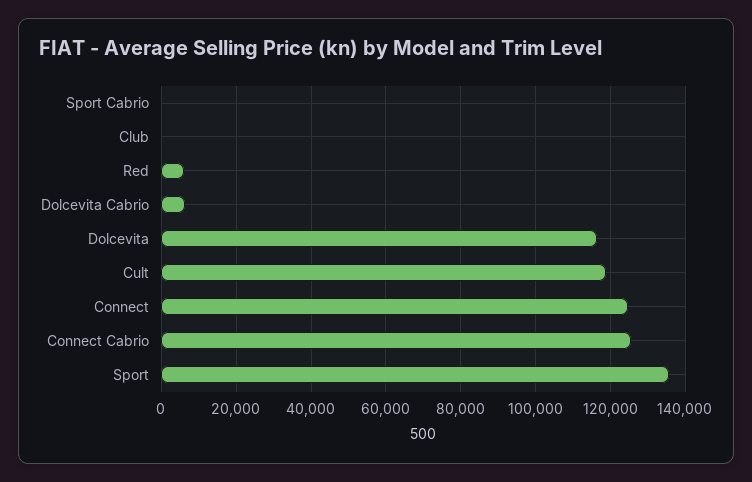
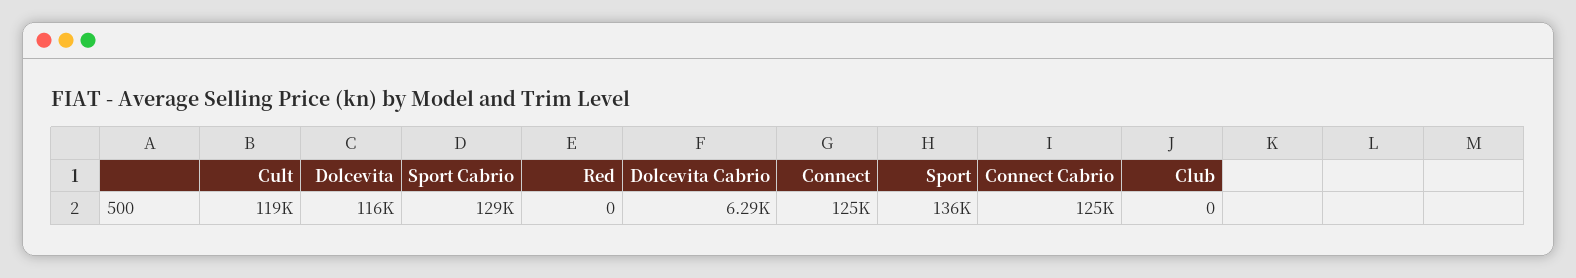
  {
-   "Sport Cabrio": 0,
+   "Sport Cabrio": 129000,
    "Club": 0,
-   "Red": 6000,
+   "Red": 0,
    "Dolcevita Cabrio": 6290,
    "Dolcevita": 116000,
    "Cult": 119000,
    "Connect": 125000,
    "Connect Cabrio": 125000,
    "Sport": 136000
  }

